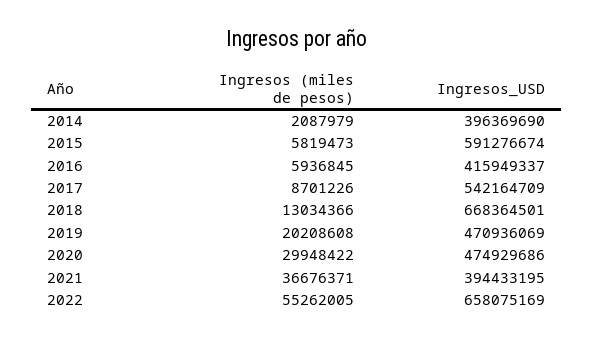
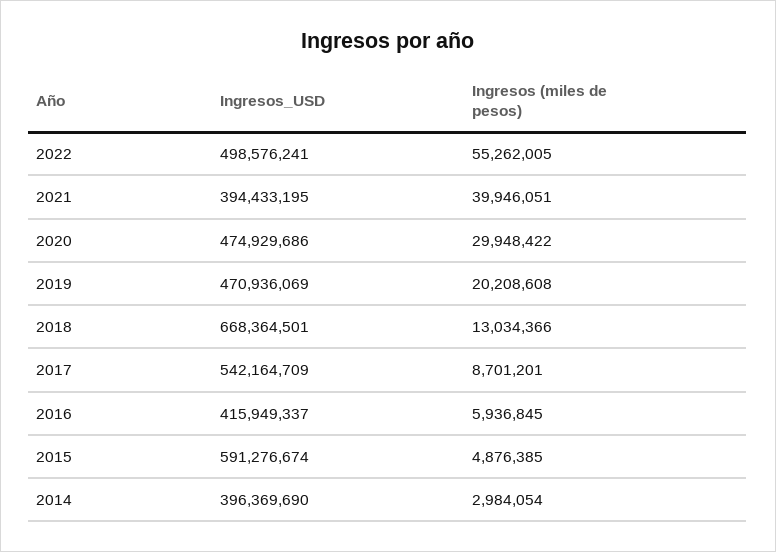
  {
    "Ingresos (miles de pesos)": {
-     "2014": 2087979,
+     "2014": 2984054,
-     "2015": 5819473,
+     "2015": 4876385,
      "2016": 5936845,
-     "2017": 8701226,
+     "2017": 8701201,
      "2018": 13034366,
      "2019": 20208608,
      "2020": 29948422,
-     "2021": 36676371,
+     "2021": 39946051,
      "2022": 55262005
    },
    "Ingresos_USD": {
      "2014": 396369690,
      "2015": 591276674,
      "2016": 415949337,
      "2017": 542164709,
      "2018": 668364501,
      "2019": 470936069,
      "2020": 474929686,
      "2021": 394433195,
-     "2022": 658075169
+     "2022": 498576241
    }
  }

